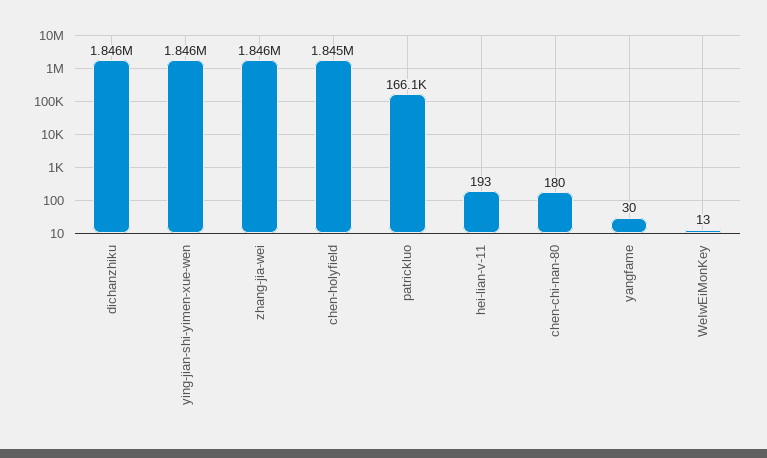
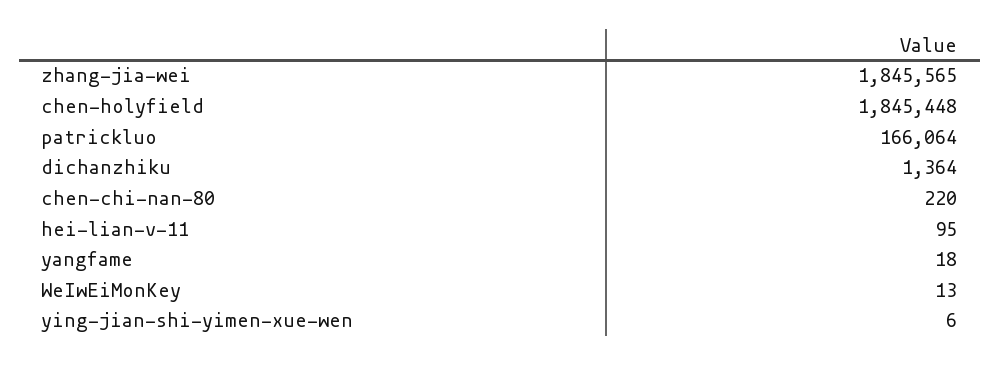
  {
-   "dichanzhiku": 1846000,
+   "dichanzhiku": 1364,
-   "ying-jian-shi-yimen-xue-wen": 1846000,
+   "ying-jian-shi-yimen-xue-wen": 6,
    "zhang-jia-wei": 1845565,
    "chen-holyfield": 1845448,
    "patrickluo": 166064,
-   "hei-lian-v-11": 193,
+   "hei-lian-v-11": 95,
-   "chen-chi-nan-80": 180,
+   "chen-chi-nan-80": 220,
-   "yangfame": 30,
+   "yangfame": 18,
    "WeIwEiMonKey": 13
  }

